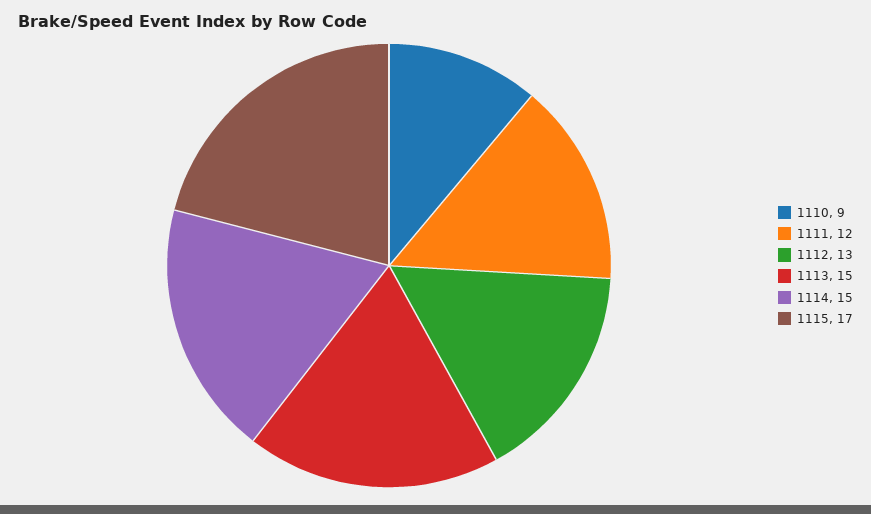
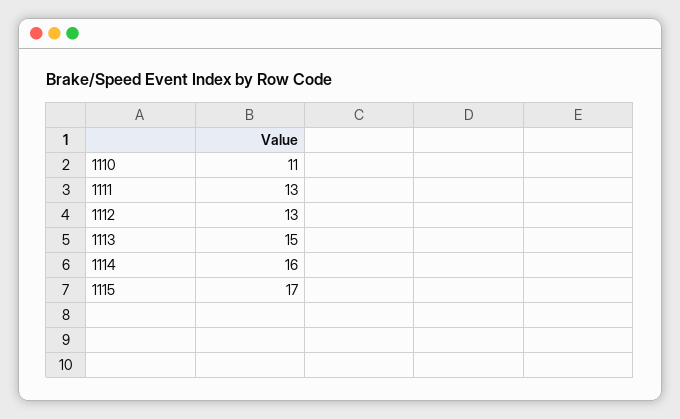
  {
-   "1110": 9,
+   "1110": 11,
-   "1111": 12,
+   "1111": 13,
    "1112": 13,
    "1113": 15,
-   "1114": 15,
+   "1114": 16,
    "1115": 17
  }

